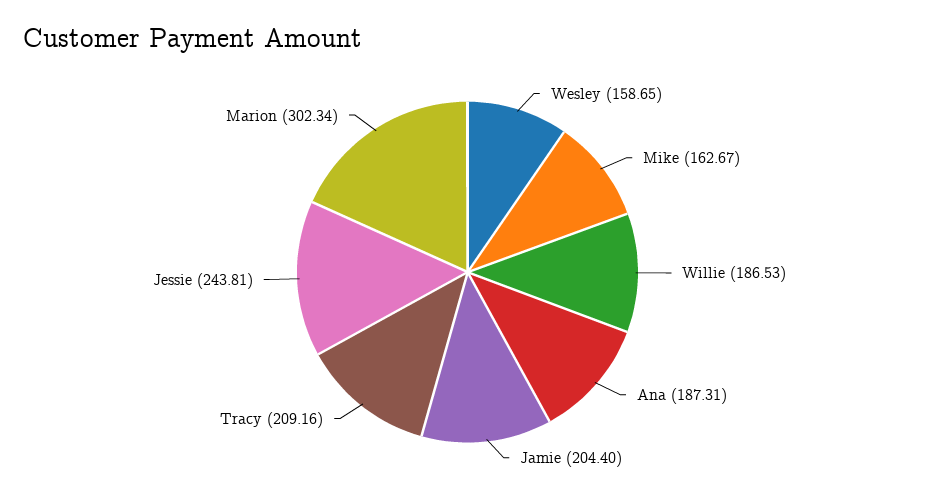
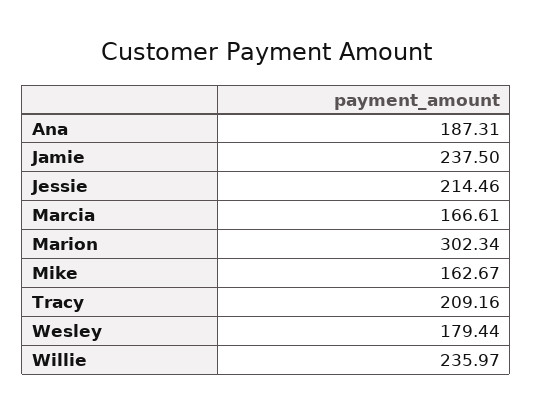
  {
-   "Wesley": 158.65,
+   "Wesley": 179.44,
    "Mike": 162.67,
-   "Willie": 186.53,
+   "Willie": 235.97,
    "Ana": 187.31,
-   "Jamie": 204.4,
+   "Jamie": 237.5,
    "Tracy": 209.16,
-   "Jessie": 243.81,
+   "Jessie": 214.46,
-   "Marion": 302.34
+   "Marion": 302.34,
+   "Marcia": 166.61
  }

